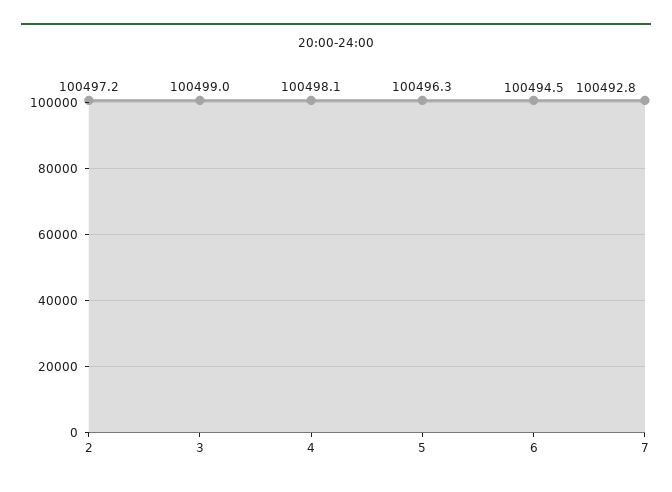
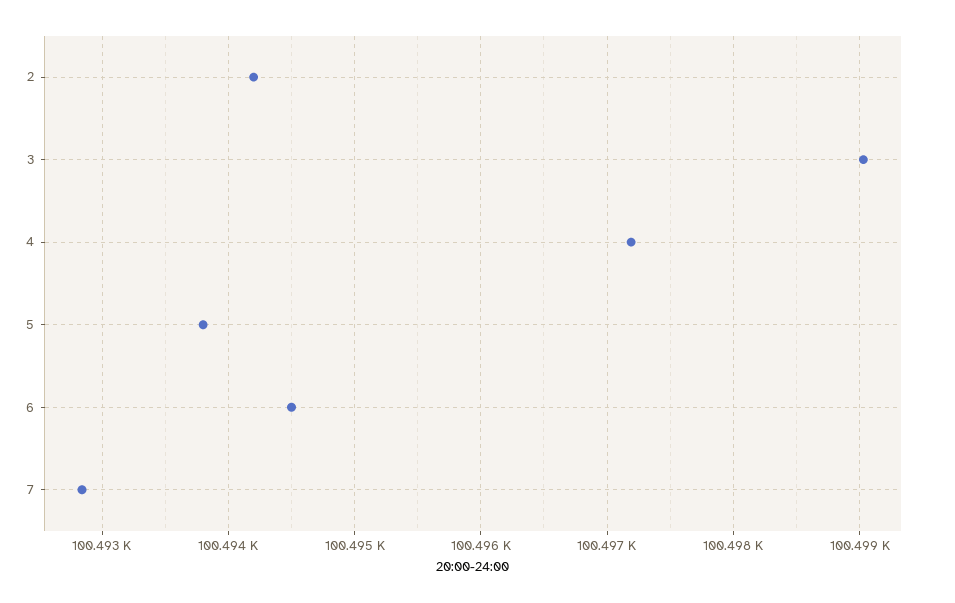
  {
-   "2": 100497.2,
+   "2": 100494.2,
    "3": 100499,
-   "4": 100498.1,
+   "4": 100497.2,
-   "5": 100496.3,
+   "5": 100493.8,
    "6": 100494.5,
    "7": 100492.8
  }

